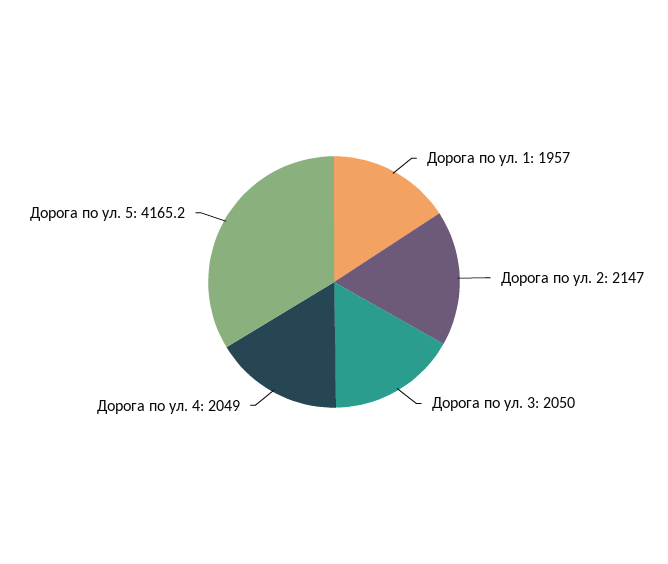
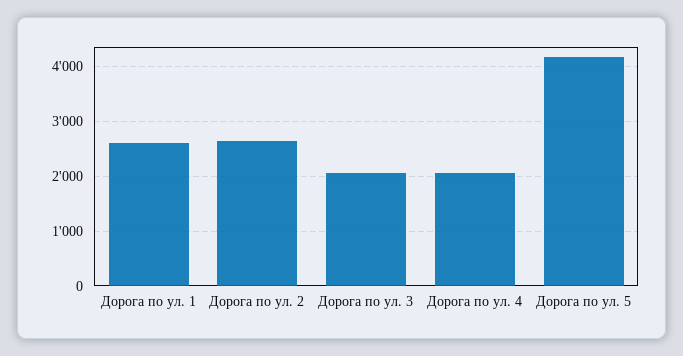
  {
-   "Дорога по ул. 1": 1957,
+   "Дорога по ул. 1": 2600,
-   "Дорога по ул. 2": 2147,
+   "Дорога по ул. 2": 2600,
    "Дорога по ул. 3": 2050,
    "Дорога по ул. 4": 2049,
    "Дорога по ул. 5": 4165.2
  }

